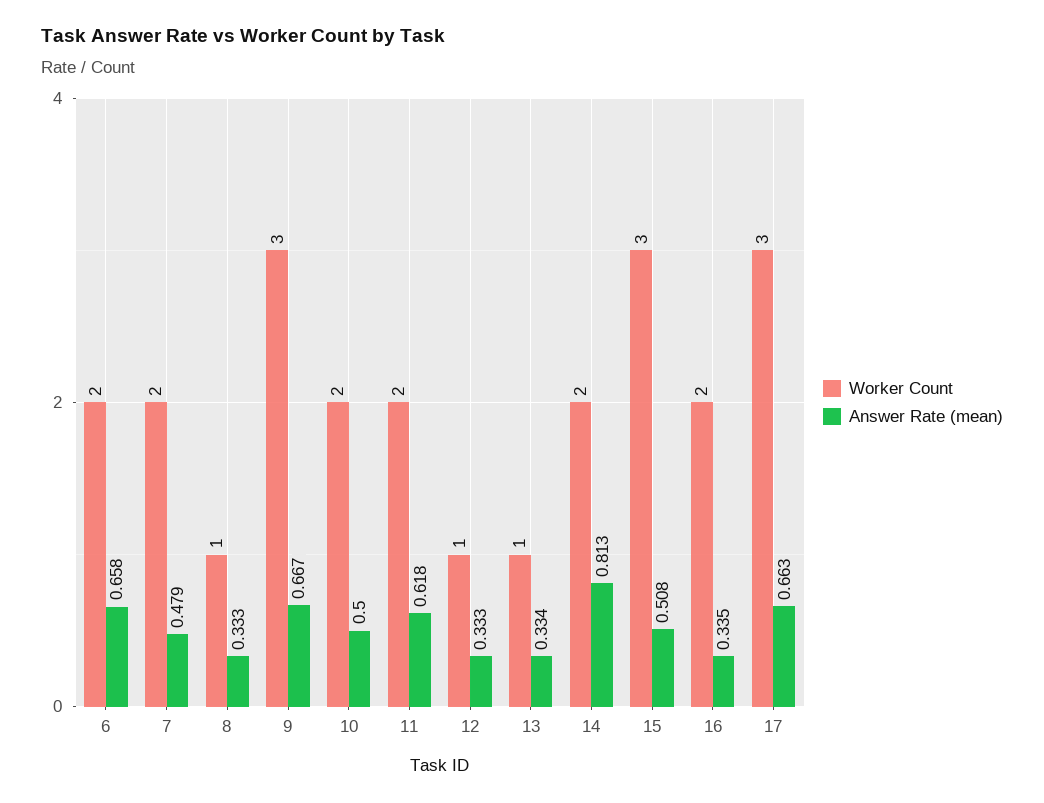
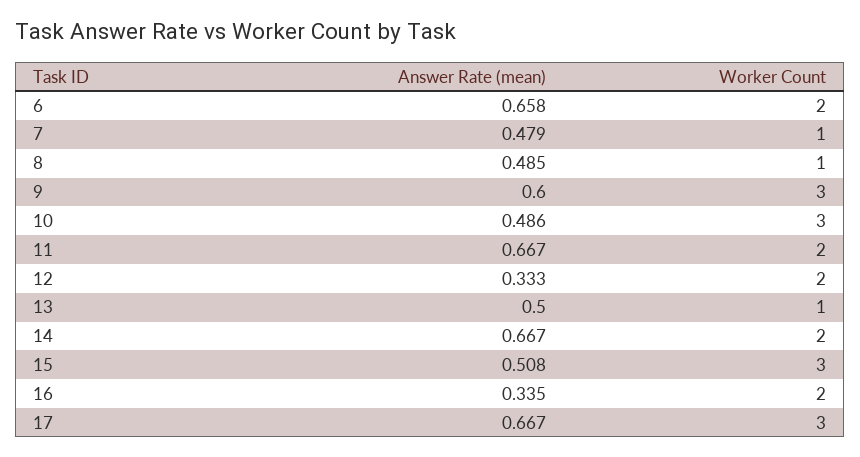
  {
    "Worker Count": {
      "6": 2,
-     "7": 2,
+     "7": 1,
      "8": 1,
      "9": 3,
-     "10": 2,
+     "10": 3,
      "11": 2,
-     "12": 1,
+     "12": 2,
      "13": 1,
      "14": 2,
      "15": 3,
      "16": 2,
      "17": 3
    },
    "Answer Rate (mean)": {
      "6": 0.658,
      "7": 0.479,
-     "8": 0.333,
+     "8": 0.485,
-     "9": 0.667,
+     "9": 0.6,
-     "10": 0.5,
+     "10": 0.486,
-     "11": 0.618,
+     "11": 0.667,
      "12": 0.333,
-     "13": 0.334,
+     "13": 0.5,
-     "14": 0.813,
+     "14": 0.667,
      "15": 0.508,
      "16": 0.335,
-     "17": 0.663
+     "17": 0.667
    }
  }

